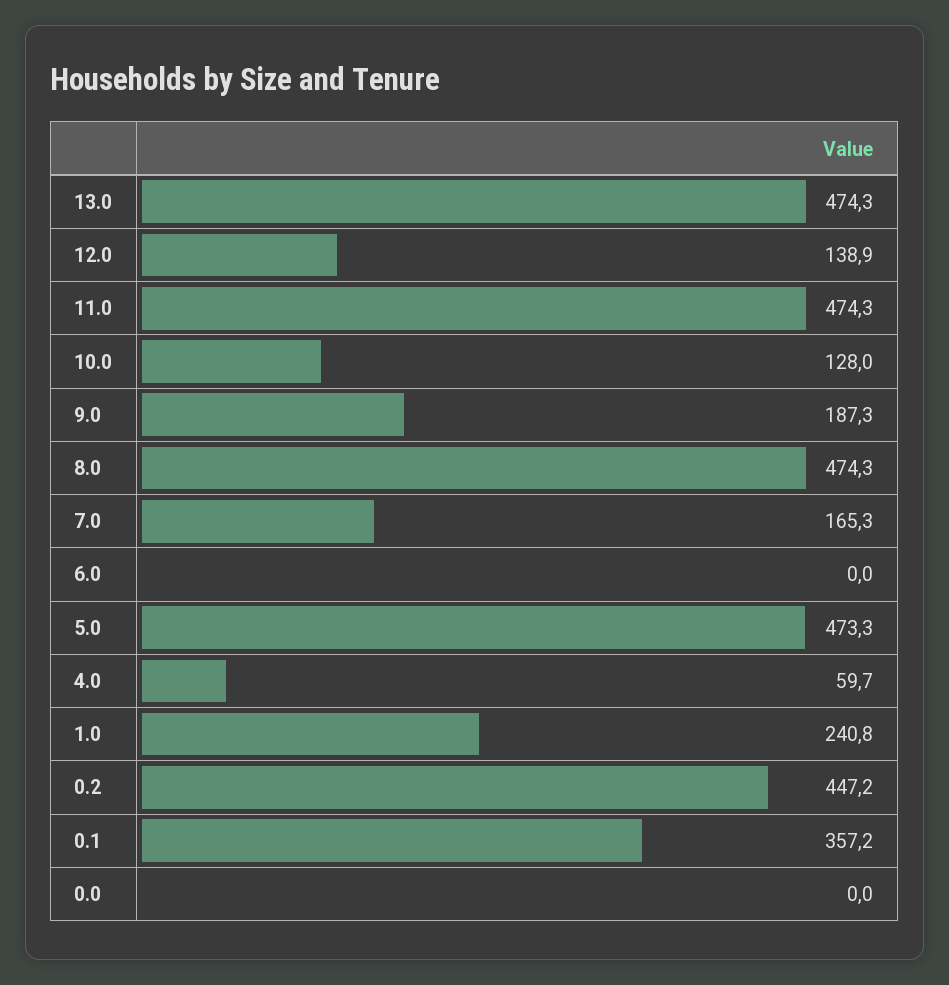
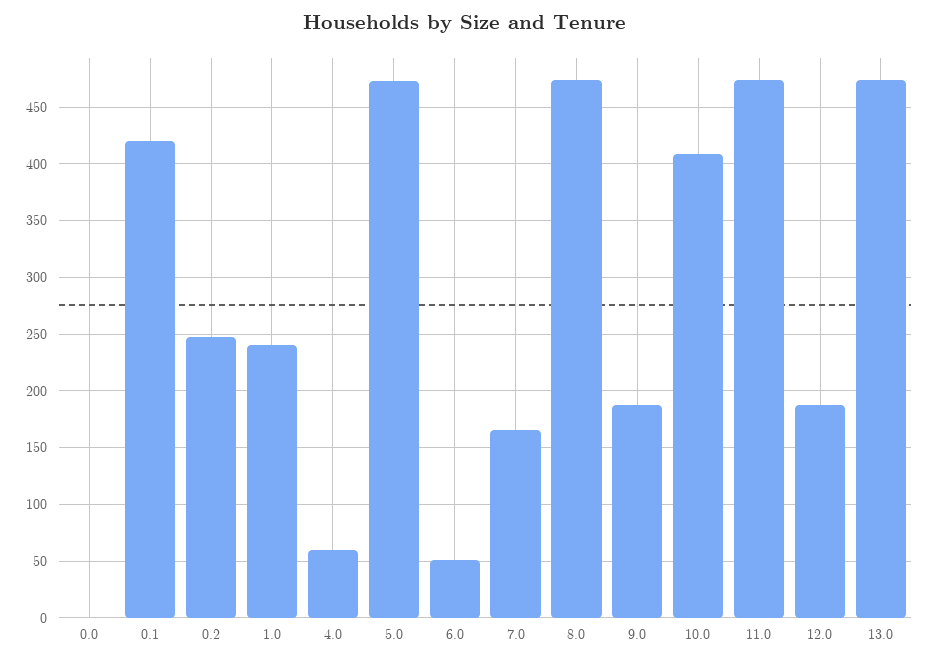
  {
    "13.0": 474.3,
-   "12.0": 138.9,
+   "12.0": 190,
    "11.0": 474.3,
-   "10.0": 128,
+   "10.0": 410,
    "9.0": 187.3,
    "8.0": 474.3,
    "7.0": 165.3,
-   "6.0": 0,
+   "6.0": 50,
    "5.0": 473.3,
    "4.0": 59.7,
    "1.0": 240.8,
-   "0.2": 447.2,
+   "0.2": 250,
-   "0.1": 357.2,
+   "0.1": 420,
    "0.0": 0
  }

